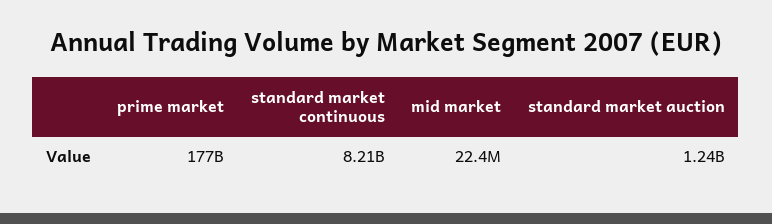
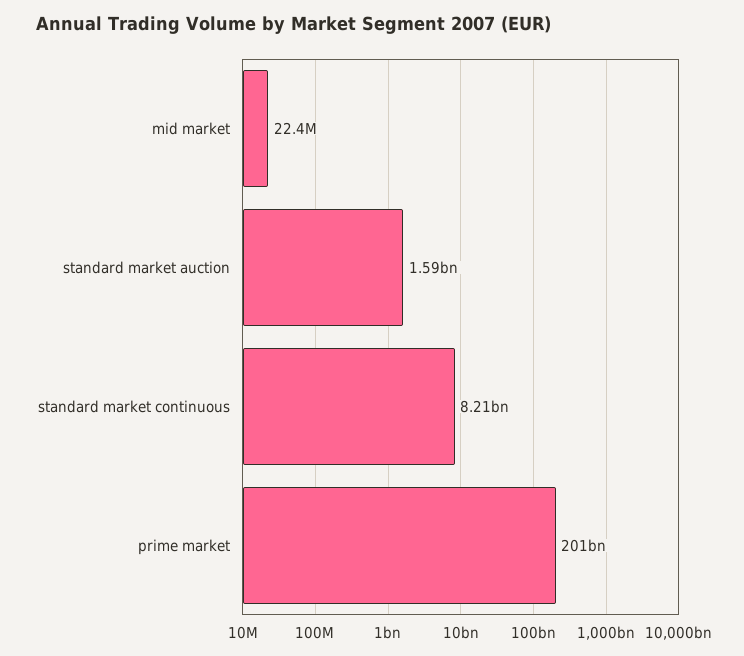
  {
-   "prime market": 177000000000,
+   "prime market": 201000000000,
    "standard market continuous": 8210000000,
    "mid market": 22400000,
-   "standard market auction": 1240000000
+   "standard market auction": 1590000000
  }

